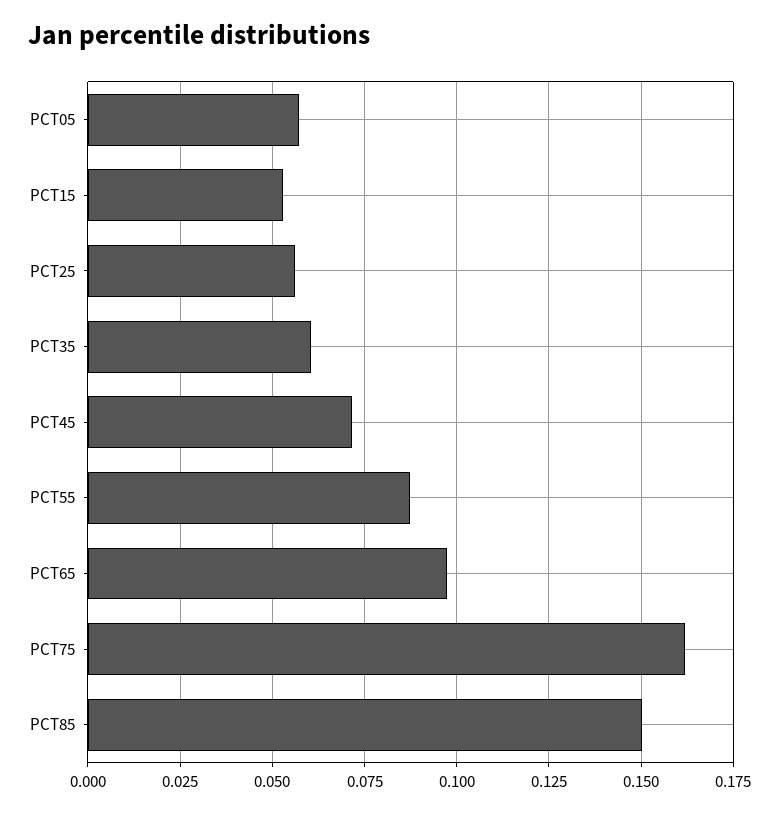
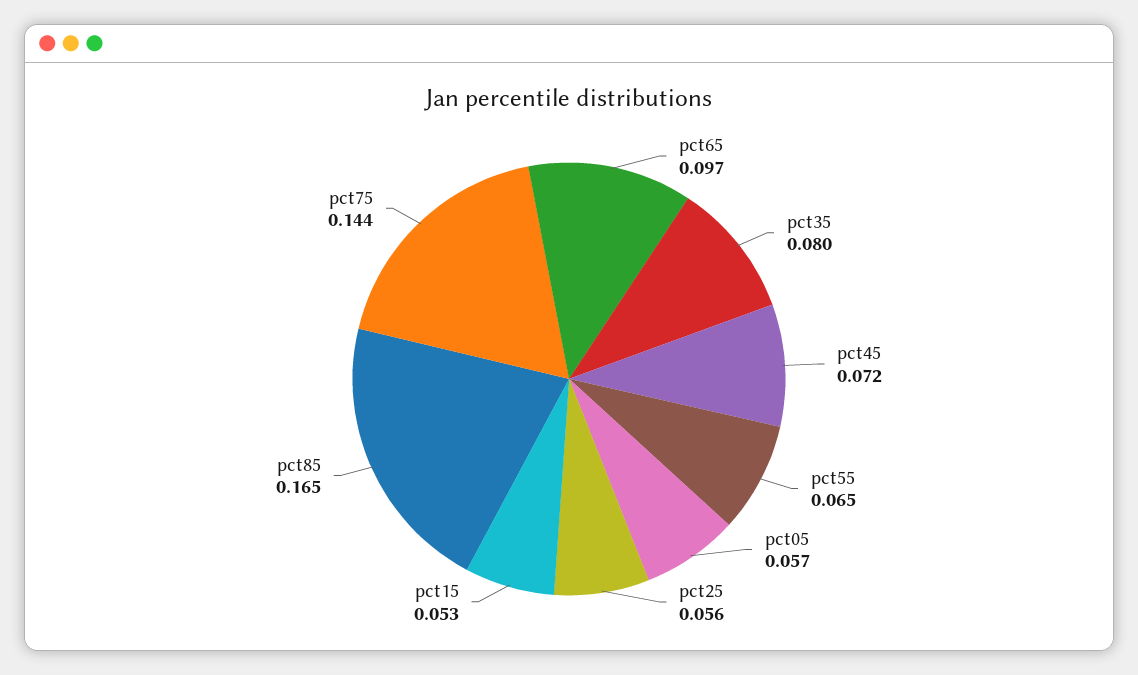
  {
    "PCT05": 0.057,
    "PCT15": 0.053,
    "PCT25": 0.056,
-   "PCT35": 0.06,
+   "PCT35": 0.08,
    "PCT45": 0.072,
-   "PCT55": 0.0875,
+   "PCT55": 0.065,
    "PCT65": 0.097,
-   "PCT75": 0.1625,
+   "PCT75": 0.144,
-   "PCT85": 0.15
+   "PCT85": 0.165
  }

